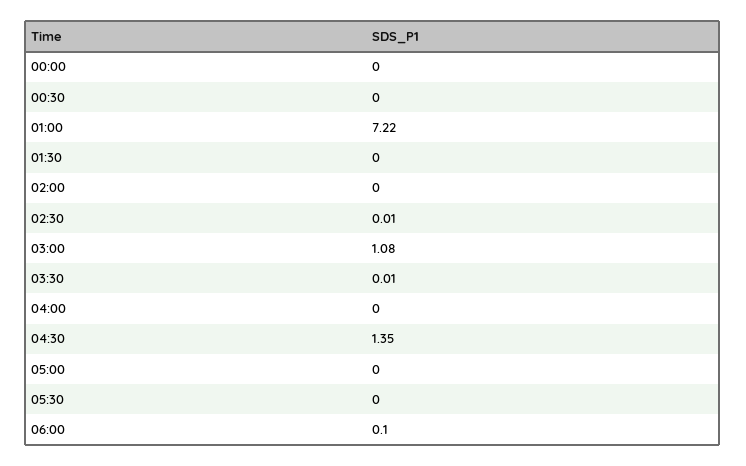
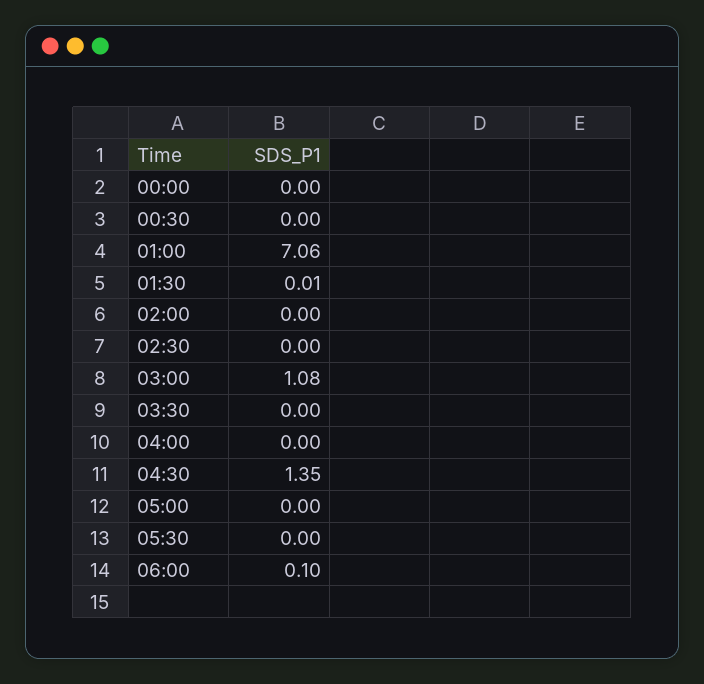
  {
    "00:00": 0,
    "00:30": 0,
-   "01:00": 7.22,
+   "01:00": 7.06,
-   "01:30": 0,
+   "01:30": 0.01,
    "02:00": 0,
-   "02:30": 0.01,
+   "02:30": 0,
    "03:00": 1.08,
-   "03:30": 0.01,
+   "03:30": 0,
    "04:00": 0,
    "04:30": 1.35,
    "05:00": 0,
    "05:30": 0,
    "06:00": 0.1
  }

